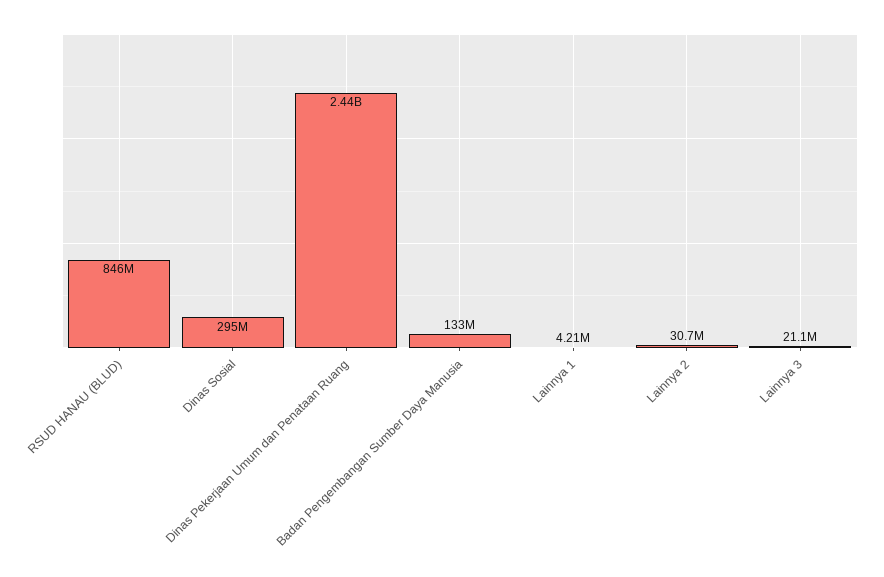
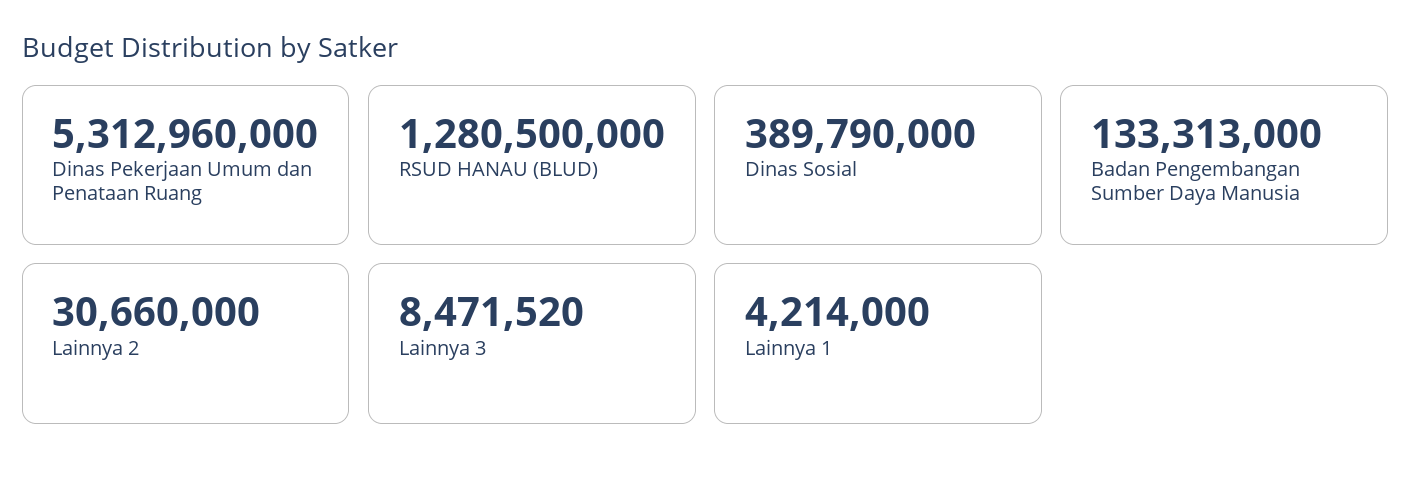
  {
-   "RSUD HANAU (BLUD)": 846000000,
+   "RSUD HANAU (BLUD)": 1280500000,
-   "Dinas Sosial": 295000000,
+   "Dinas Sosial": 389790000,
-   "Dinas Pekerjaan Umum dan Penataan Ruang": 2440000000,
+   "Dinas Pekerjaan Umum dan Penataan Ruang": 5312960000,
    "Badan Pengembangan Sumber Daya Manusia": 133313000,
    "Lainnya 1": 4214000,
    "Lainnya 2": 30660000,
-   "Lainnya 3": 21100000
+   "Lainnya 3": 8471520
  }

